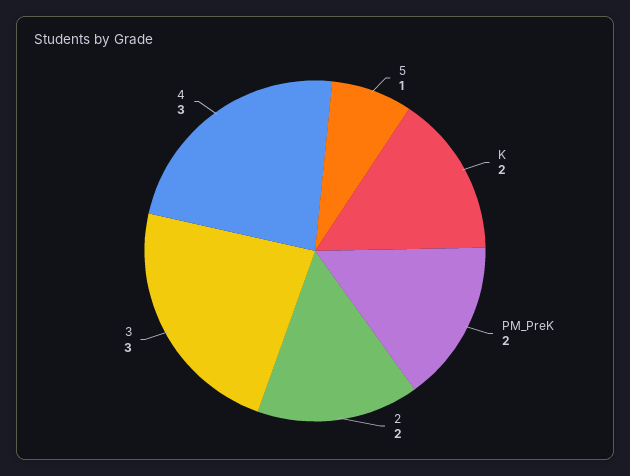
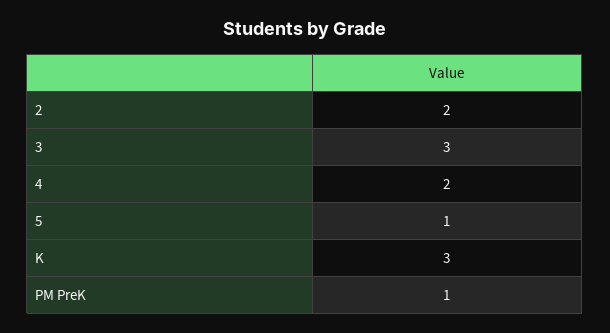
  {
    "5": 1,
-   "K": 2,
+   "K": 3,
-   "PM_PreK": 2,
+   "PM_PreK": 1,
    "2": 2,
    "3": 3,
-   "4": 3
+   "4": 2
  }

